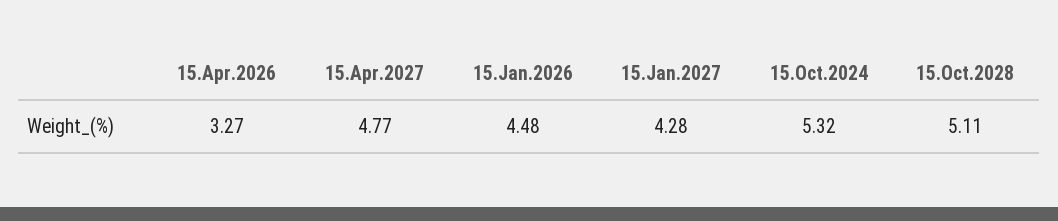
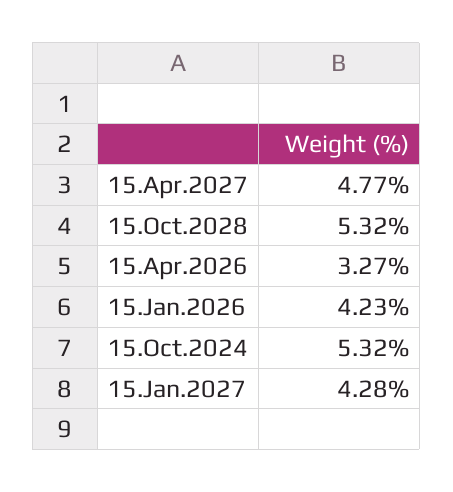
  {
    "15.Apr.2026": 3.27,
    "15.Apr.2027": 4.77,
-   "15.Jan.2026": 4.48,
+   "15.Jan.2026": 4.23,
    "15.Jan.2027": 4.28,
    "15.Oct.2024": 5.32,
-   "15.Oct.2028": 5.11
+   "15.Oct.2028": 5.32
  }

